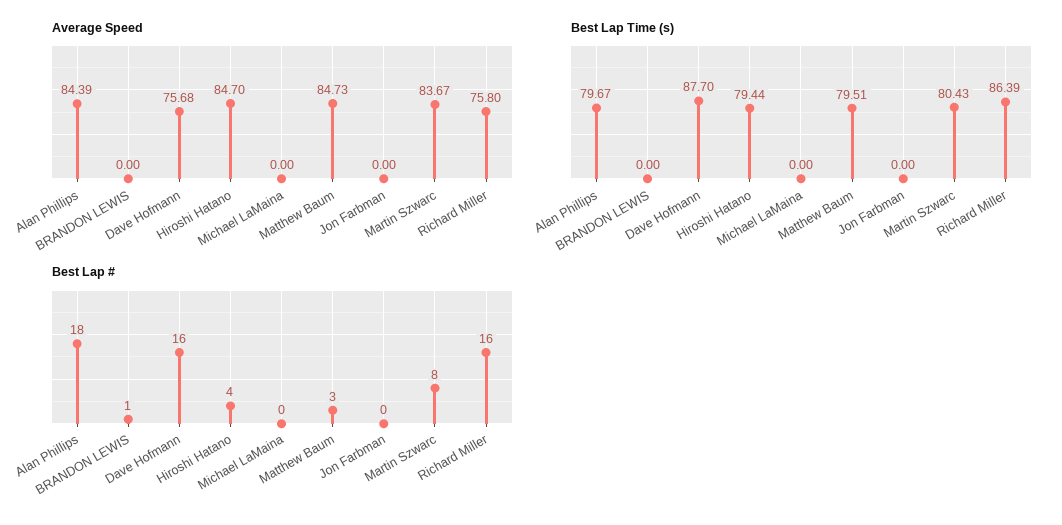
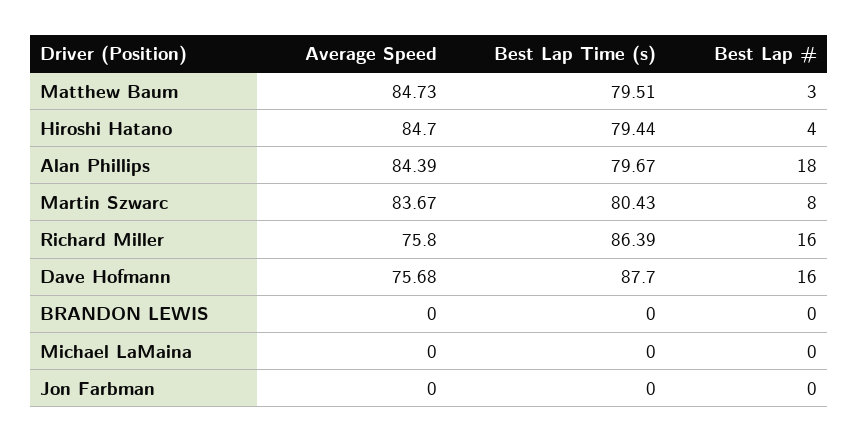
  {
    "Average Speed": {
      "Alan Phillips": 84.39,
      "BRANDON LEWIS": 0,
      "Dave Hofmann": 75.68,
      "Hiroshi Hatano": 84.7,
      "Michael LaMaina": 0,
      "Matthew Baum": 84.73,
      "Jon Farbman": 0,
      "Martin Szwarc": 83.67,
      "Richard Miller": 75.8
    },
    "Best Lap Time (s)": {
      "Alan Phillips": 79.67,
      "BRANDON LEWIS": 0,
      "Dave Hofmann": 87.7,
      "Hiroshi Hatano": 79.44,
      "Michael LaMaina": 0,
      "Matthew Baum": 79.51,
      "Jon Farbman": 0,
      "Martin Szwarc": 80.43,
      "Richard Miller": 86.39
    },
    "Best Lap #": {
      "Alan Phillips": 18,
-     "BRANDON LEWIS": 1,
+     "BRANDON LEWIS": 0,
      "Dave Hofmann": 16,
      "Hiroshi Hatano": 4,
      "Michael LaMaina": 0,
      "Matthew Baum": 3,
      "Jon Farbman": 0,
      "Martin Szwarc": 8,
      "Richard Miller": 16
    }
  }

